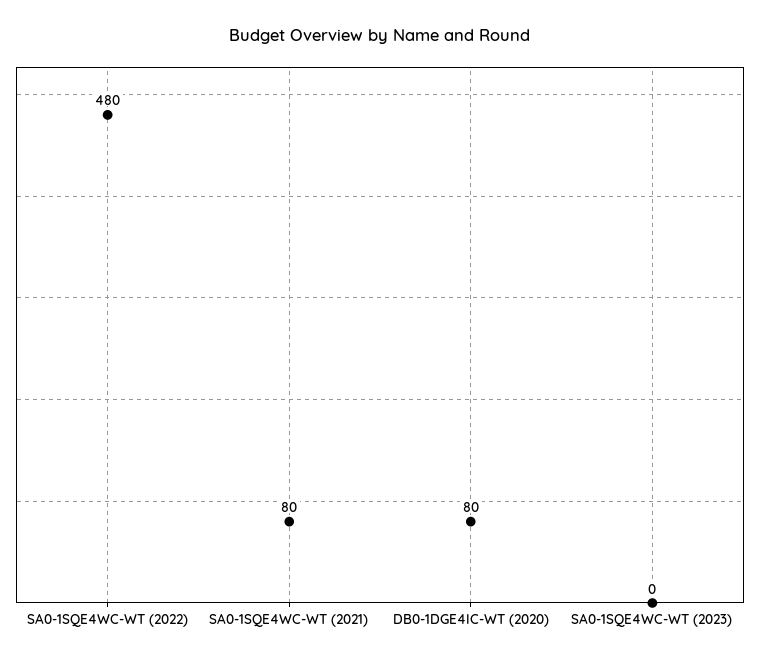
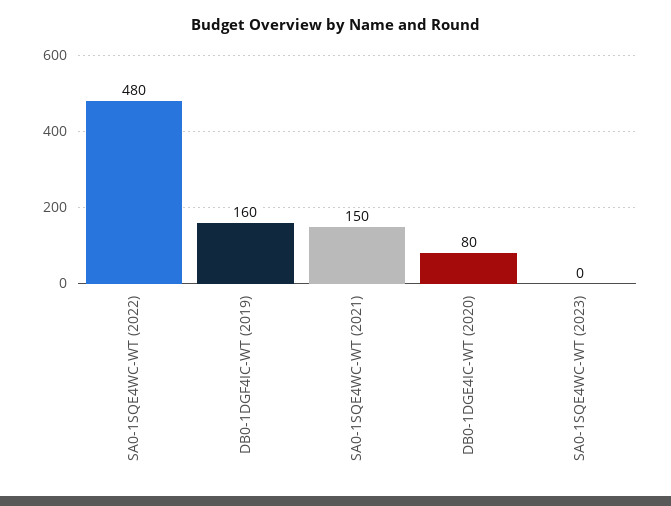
  {
    "SA0-1SQE4WC-WT (2022)": 480,
-   "SA0-1SQE4WC-WT (2021)": 80,
+   "SA0-1SQE4WC-WT (2021)": 150,
    "DB0-1DGE4IC-WT (2020)": 80,
-   "SA0-1SQE4WC-WT (2023)": 0
+   "SA0-1SQE4WC-WT (2023)": 0,
+   "DB0-1DGF4IC-WT (2019)": 160
  }

